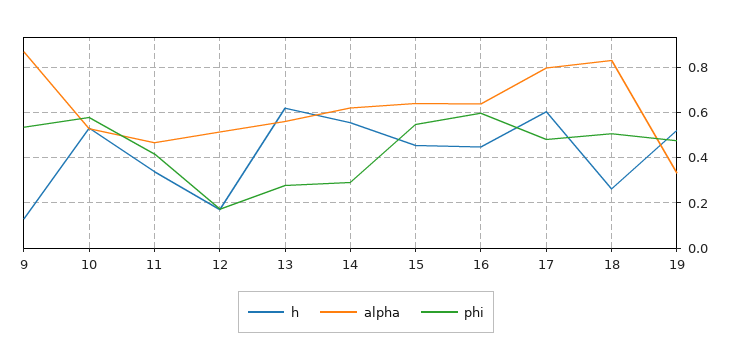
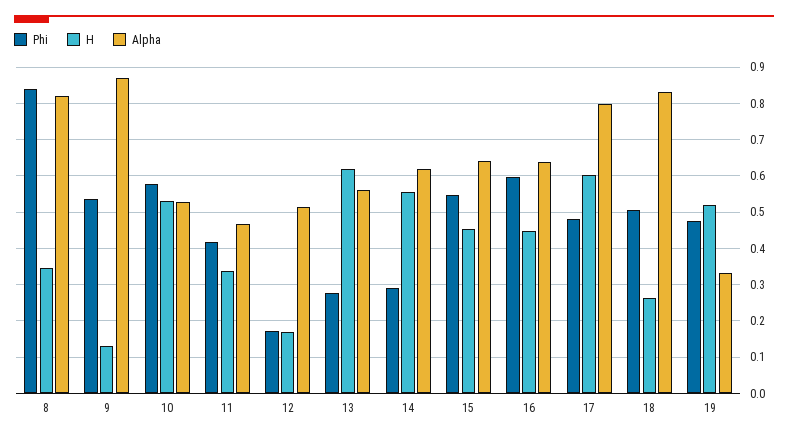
  {
    "h": {
      "9": 0.12,
      "10": 0.54,
      "11": 0.34,
      "12": 0.18,
      "13": 0.62,
      "14": 0.56,
      "15": 0.46,
      "16": 0.44,
      "17": 0.6,
      "18": 0.26,
-     "19": 0.52
+     "19": 0.52,
+     "8": 0.34
    },
    "alpha": {
      "9": 0.86,
      "10": 0.52,
      "11": 0.46,
      "12": 0.52,
      "13": 0.56,
      "14": 0.62,
      "15": 0.64,
      "16": 0.64,
      "17": 0.8,
      "18": 0.84,
-     "19": 0.34
+     "19": 0.34,
+     "8": 0.82
    },
    "phi": {
      "9": 0.54,
      "10": 0.58,
      "11": 0.42,
      "12": 0.18,
      "13": 0.28,
      "14": 0.3,
      "15": 0.54,
      "16": 0.6,
      "17": 0.48,
      "18": 0.5,
-     "19": 0.48
+     "19": 0.48,
+     "8": 0.84
    }
  }

